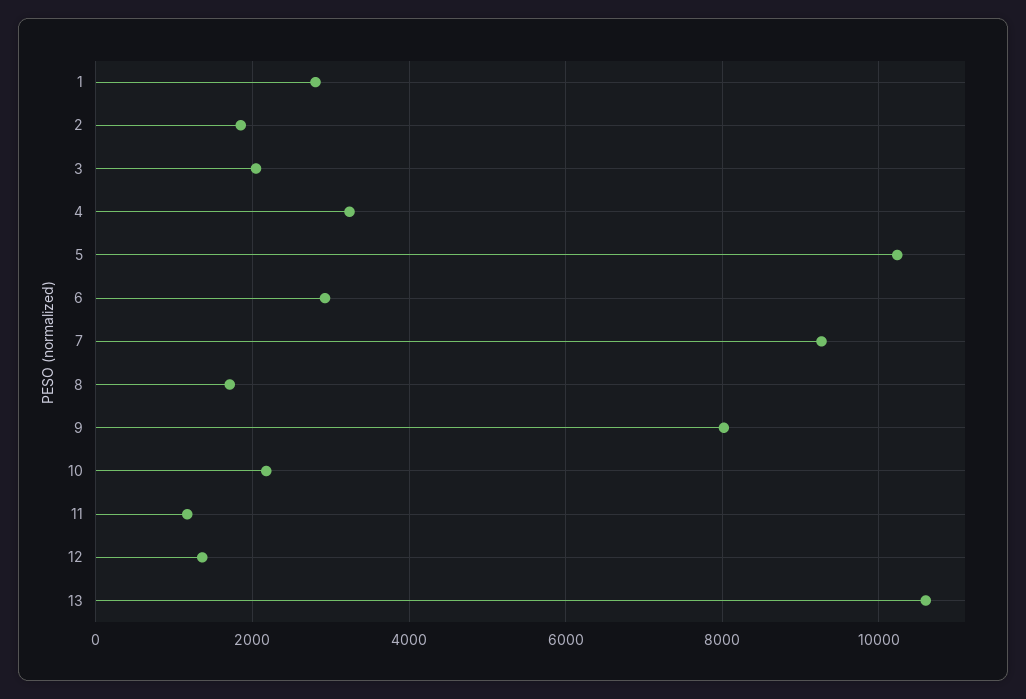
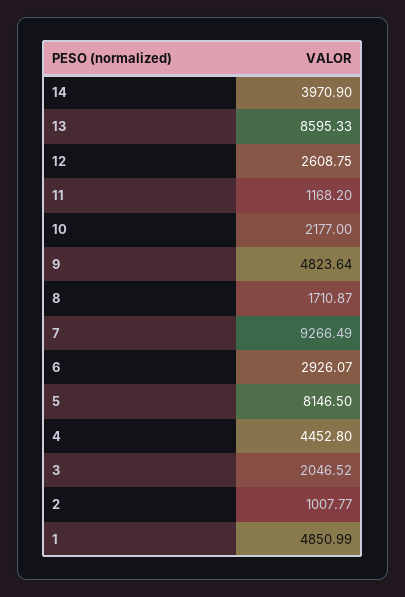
  {
-   "1": 2800,
+   "1": 4850.99,
-   "2": 1800,
+   "2": 1007.77,
    "3": 2046.52,
-   "4": 3200,
+   "4": 4452.8,
-   "5": 10200,
+   "5": 8146.5,
    "6": 2926.07,
    "7": 9266.49,
    "8": 1710.87,
-   "9": 8000,
+   "9": 4823.64,
    "10": 2177,
    "11": 1168.2,
-   "12": 1400,
+   "12": 2608.75,
-   "13": 10600
+   "13": 8595.33,
+   "14": 3970.9
  }

